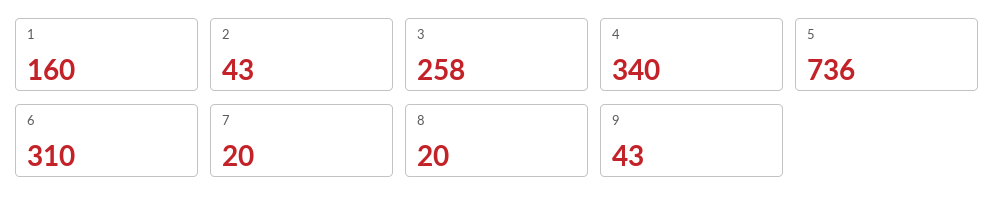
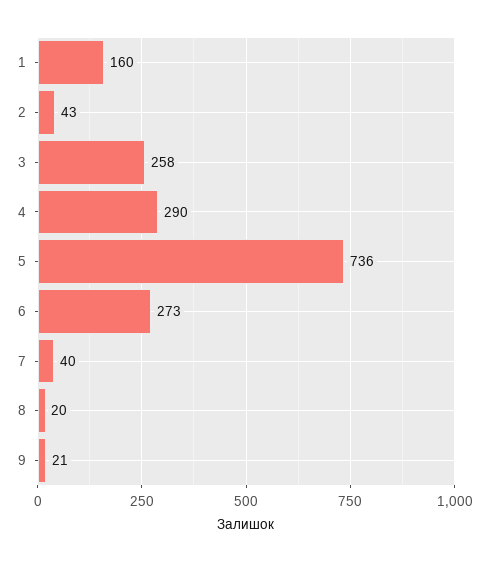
  {
    "1": 160,
    "2": 43,
    "3": 258,
-   "4": 340,
+   "4": 290,
    "5": 736,
-   "6": 310,
+   "6": 273,
-   "7": 20,
+   "7": 40,
    "8": 20,
-   "9": 43
+   "9": 21
  }

